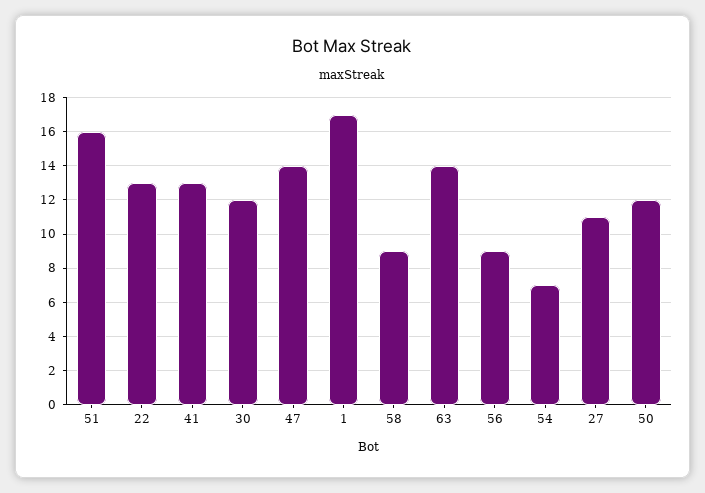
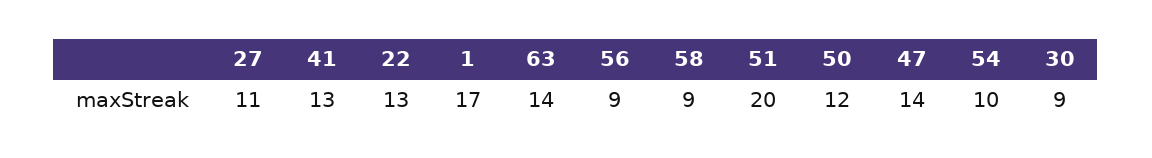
  {
-   "51": 16,
+   "51": 20,
    "22": 13,
    "41": 13,
-   "30": 12,
+   "30": 9,
    "47": 14,
    "1": 17,
    "58": 9,
    "63": 14,
    "56": 9,
-   "54": 7,
+   "54": 10,
    "27": 11,
    "50": 12
  }

